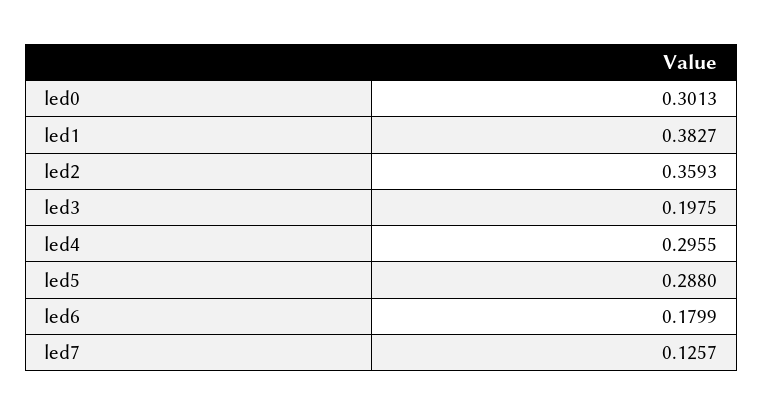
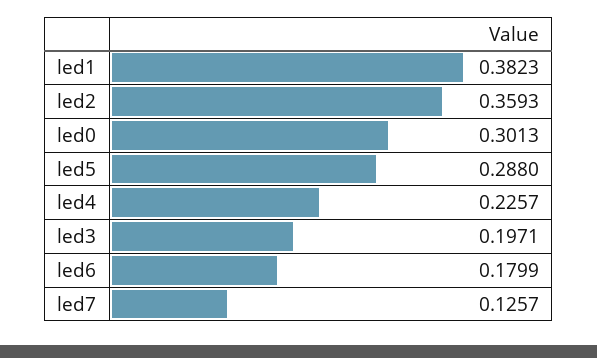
  {
    "led0": 0.3013,
-   "led1": 0.3827,
+   "led1": 0.3823,
    "led2": 0.3593,
-   "led3": 0.1975,
+   "led3": 0.1971,
-   "led4": 0.2955,
+   "led4": 0.2257,
    "led5": 0.288,
    "led6": 0.1799,
    "led7": 0.1257
  }

